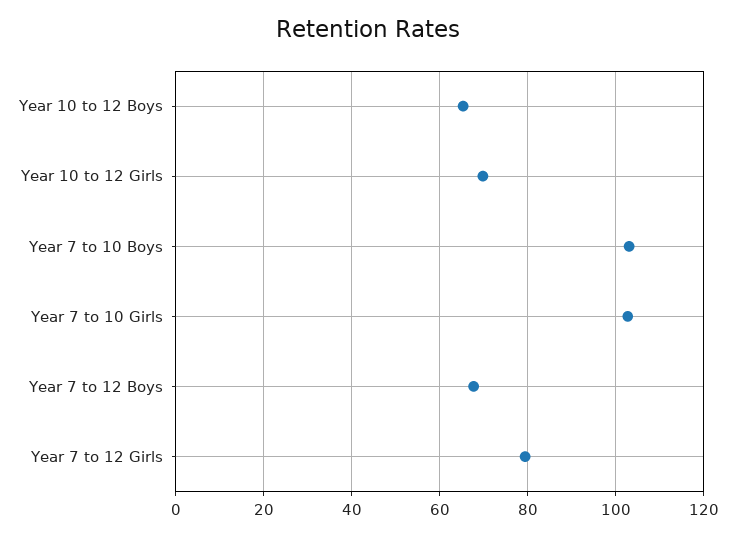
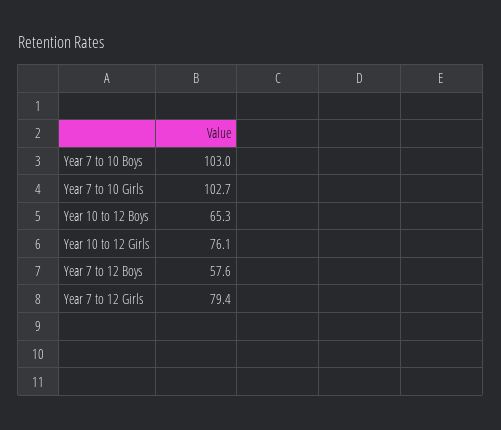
  {
    "Year 10 to 12 Boys": 65.3,
-   "Year 10 to 12 Girls": 70,
+   "Year 10 to 12 Girls": 76.1,
    "Year 7 to 10 Boys": 103,
    "Year 7 to 10 Girls": 102.7,
-   "Year 7 to 12 Boys": 68,
+   "Year 7 to 12 Boys": 57.6,
    "Year 7 to 12 Girls": 79.4
  }

